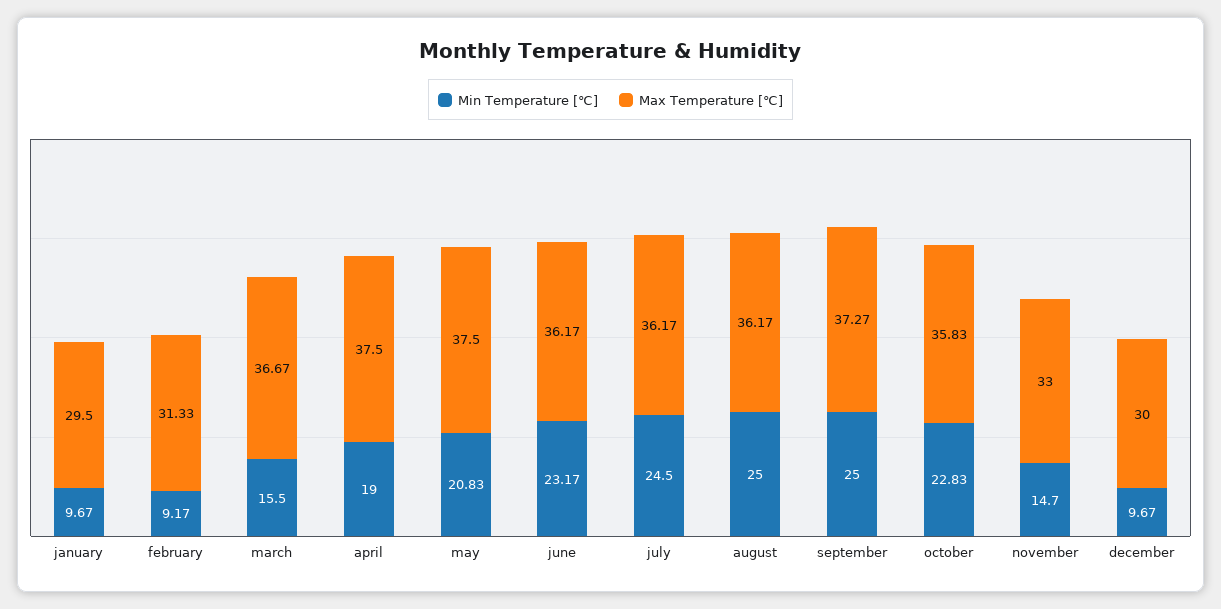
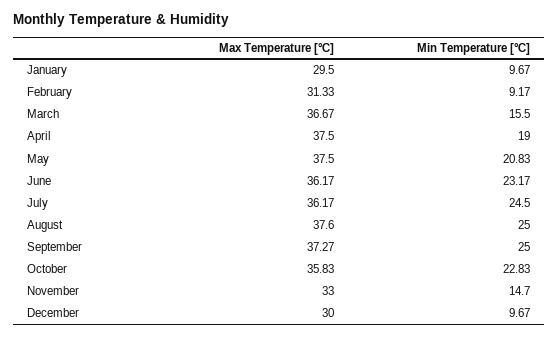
  {
    "Min Temperature [℃]": {
      "january": 9.67,
      "february": 9.17,
      "march": 15.5,
      "april": 19,
      "may": 20.83,
      "june": 23.17,
      "july": 24.5,
      "august": 25,
      "september": 25,
      "october": 22.83,
      "november": 14.7,
      "december": 9.67
    },
    "Max Temperature [℃]": {
      "january": 29.5,
      "february": 31.33,
      "march": 36.67,
      "april": 37.5,
      "may": 37.5,
      "june": 36.17,
      "july": 36.17,
-     "august": 36.17,
+     "august": 37.6,
      "september": 37.27,
      "october": 35.83,
      "november": 33,
      "december": 30
    }
  }

